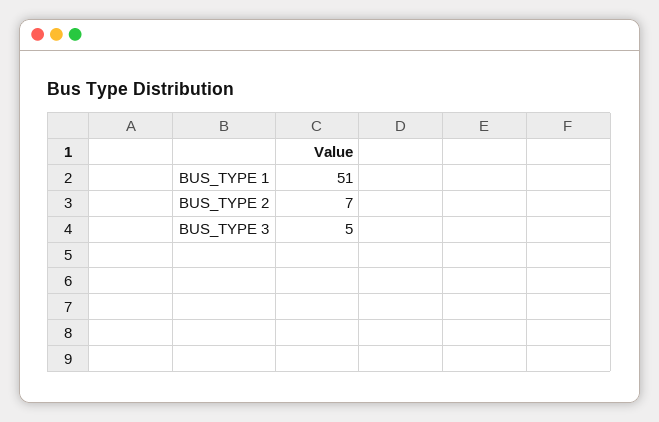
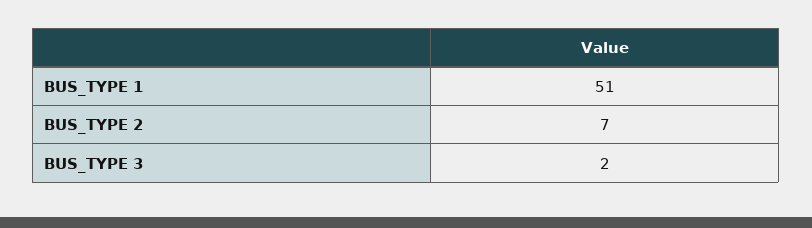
  {
    "BUS_TYPE 1": 51,
    "BUS_TYPE 2": 7,
-   "BUS_TYPE 3": 5
+   "BUS_TYPE 3": 2
  }

